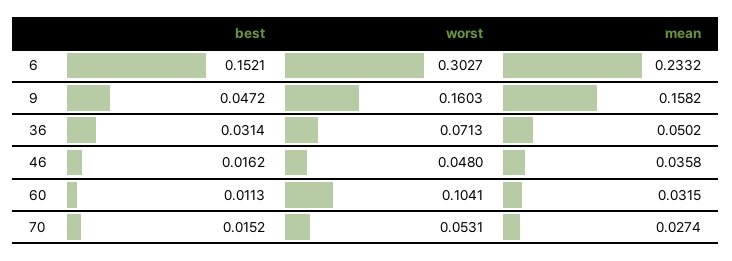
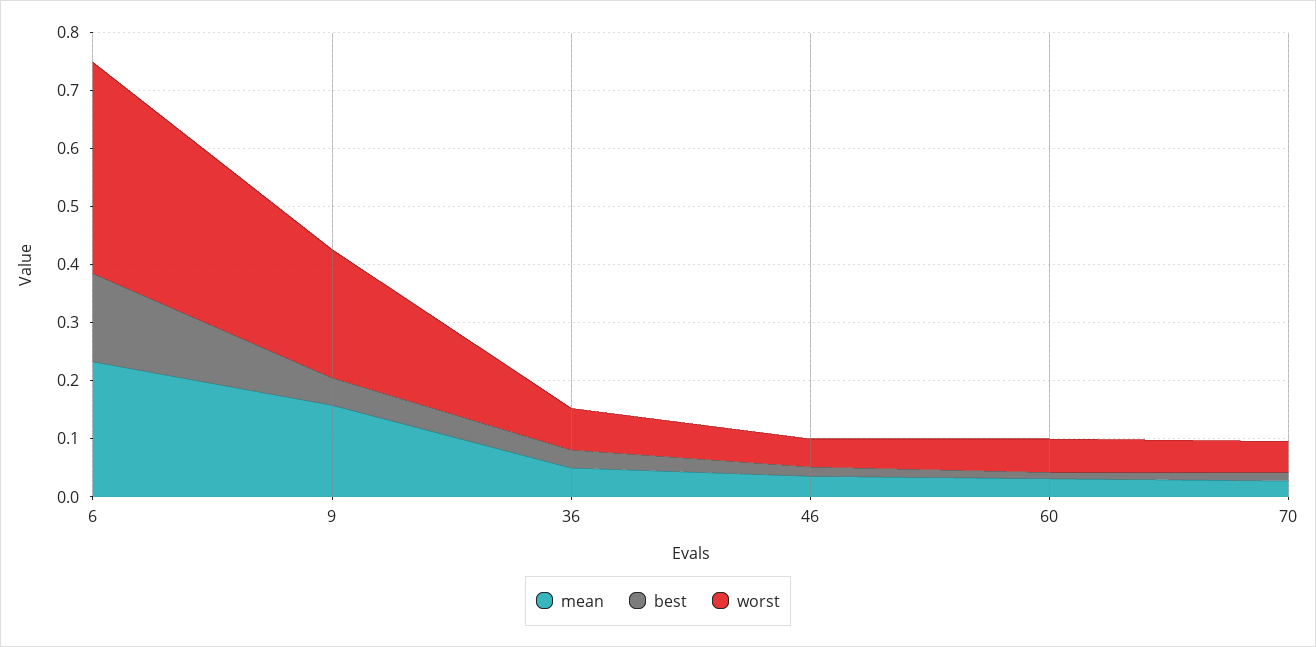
  {
    "best": {
      "6": 0.1521,
      "9": 0.0472,
      "36": 0.0314,
      "46": 0.0162,
      "60": 0.0113,
      "70": 0.0152
    },
    "worst": {
-     "6": 0.3027,
+     "6": 0.36,
-     "9": 0.1603,
+     "9": 0.22,
      "36": 0.0713,
      "46": 0.048,
-     "60": 0.1041,
+     "60": 0.06,
      "70": 0.0531
    },
    "mean": {
      "6": 0.2332,
      "9": 0.1582,
      "36": 0.0502,
      "46": 0.0358,
      "60": 0.0315,
      "70": 0.0274
    }
  }

